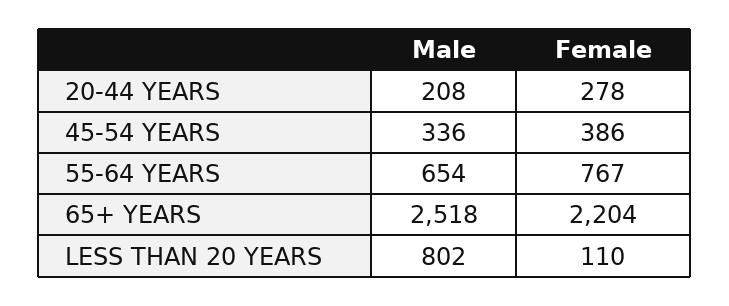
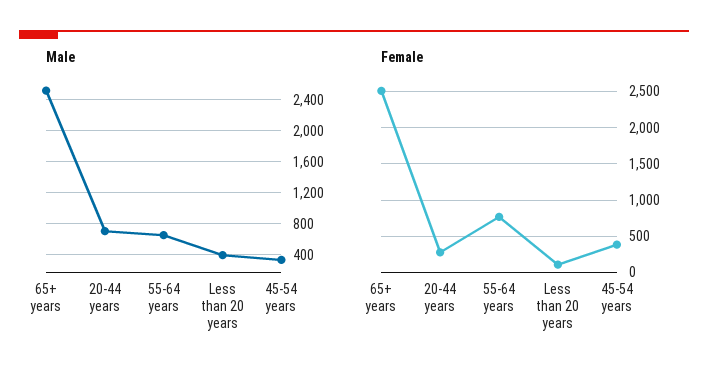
  {
    "Male": {
-     "20-44 YEARS": 208,
+     "20-44 YEARS": 700,
      "45-54 YEARS": 336,
      "55-64 YEARS": 654,
      "65+ YEARS": 2518,
-     "LESS THAN 20 YEARS": 802
+     "LESS THAN 20 YEARS": 400
    },
    "Female": {
      "20-44 YEARS": 278,
      "45-54 YEARS": 386,
      "55-64 YEARS": 767,
-     "65+ YEARS": 2204,
+     "65+ YEARS": 2500,
      "LESS THAN 20 YEARS": 110
    }
  }

